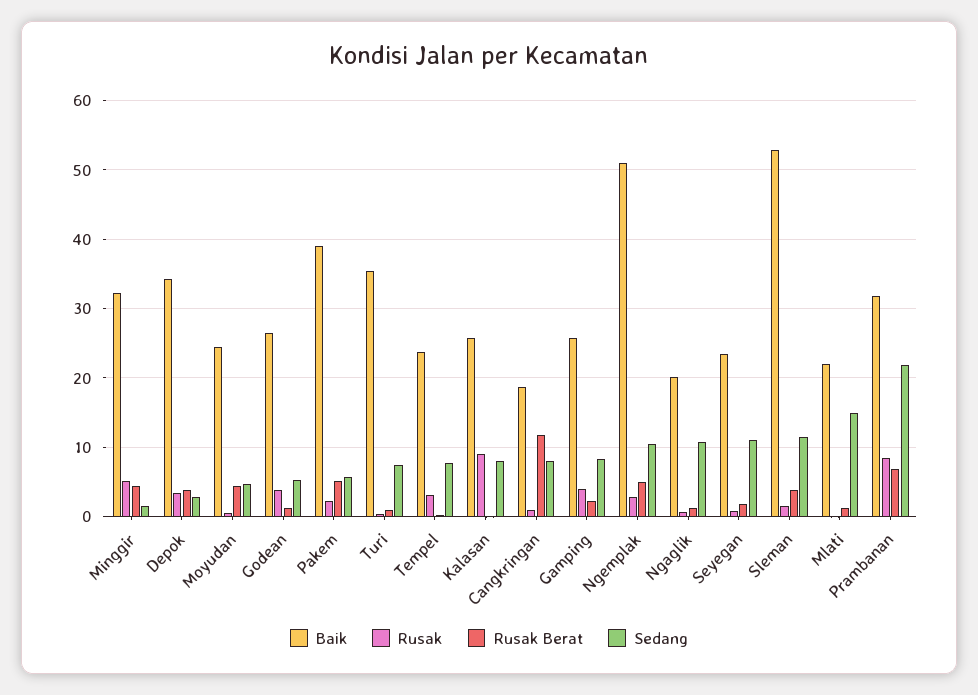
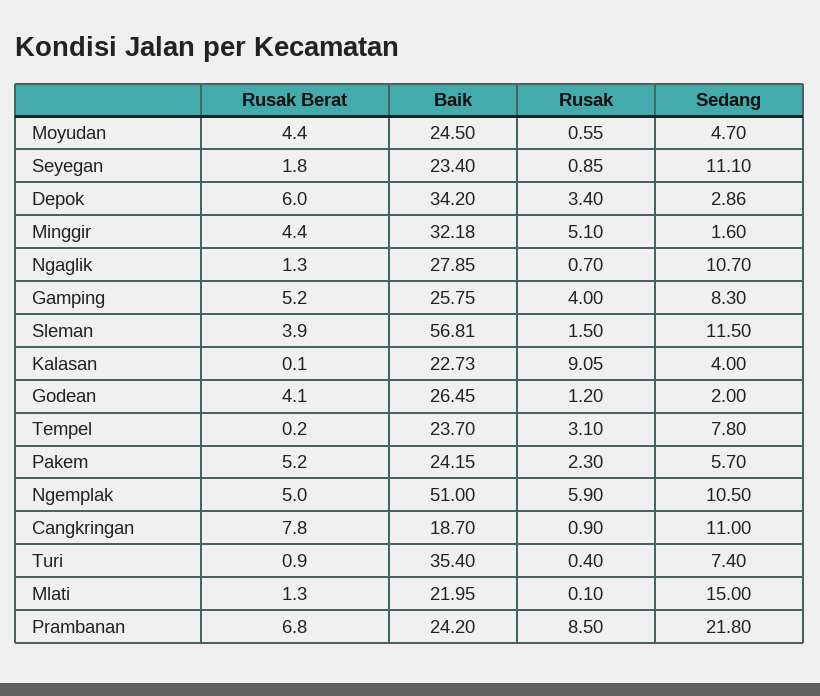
  {
    "Baik": {
      "Minggir": 32.18,
      "Depok": 34.2,
      "Moyudan": 24.5,
      "Godean": 26.45,
-     "Pakem": 39,
+     "Pakem": 24.15,
      "Turi": 35.4,
      "Tempel": 23.7,
-     "Kalasan": 26,
+     "Kalasan": 22.73,
      "Cangkringan": 18.7,
      "Gamping": 25.75,
      "Ngemplak": 51,
-     "Ngaglik": 20,
+     "Ngaglik": 27.85,
      "Seyegan": 23.4,
-     "Sleman": 53,
+     "Sleman": 56.81,
      "Mlati": 21.95,
-     "Prambanan": 32
+     "Prambanan": 24.2
    },
    "Rusak": {
      "Minggir": 5.1,
      "Depok": 3.4,
      "Moyudan": 0.55,
-     "Godean": 4,
+     "Godean": 1.2,
      "Pakem": 2.3,
      "Turi": 0.4,
      "Tempel": 3.1,
      "Kalasan": 9.05,
      "Cangkringan": 0.9,
      "Gamping": 4,
-     "Ngemplak": 3,
+     "Ngemplak": 5.9,
      "Ngaglik": 0.7,
      "Seyegan": 0.85,
      "Sleman": 1.5,
      "Mlati": 0.1,
      "Prambanan": 8.5
    },
    "Rusak Berat": {
      "Minggir": 4.4,
-     "Depok": 4,
+     "Depok": 6,
      "Moyudan": 4.4,
-     "Godean": 1,
+     "Godean": 4.1,
      "Pakem": 5.2,
      "Turi": 0.9,
      "Tempel": 0.2,
      "Kalasan": 0.1,
-     "Cangkringan": 12,
+     "Cangkringan": 7.8,
-     "Gamping": 2,
+     "Gamping": 5.2,
      "Ngemplak": 5,
      "Ngaglik": 1.3,
      "Seyegan": 1.8,
      "Sleman": 3.9,
      "Mlati": 1.3,
      "Prambanan": 6.8
    },
    "Sedang": {
      "Minggir": 1.6,
      "Depok": 2.86,
      "Moyudan": 4.7,
-     "Godean": 5,
+     "Godean": 2,
      "Pakem": 5.7,
      "Turi": 7.4,
      "Tempel": 7.8,
-     "Kalasan": 8,
+     "Kalasan": 4,
-     "Cangkringan": 8,
+     "Cangkringan": 11,
      "Gamping": 8.3,
      "Ngemplak": 10.5,
      "Ngaglik": 10.7,
      "Seyegan": 11.1,
      "Sleman": 11.5,
      "Mlati": 15,
      "Prambanan": 21.8
    }
  }

